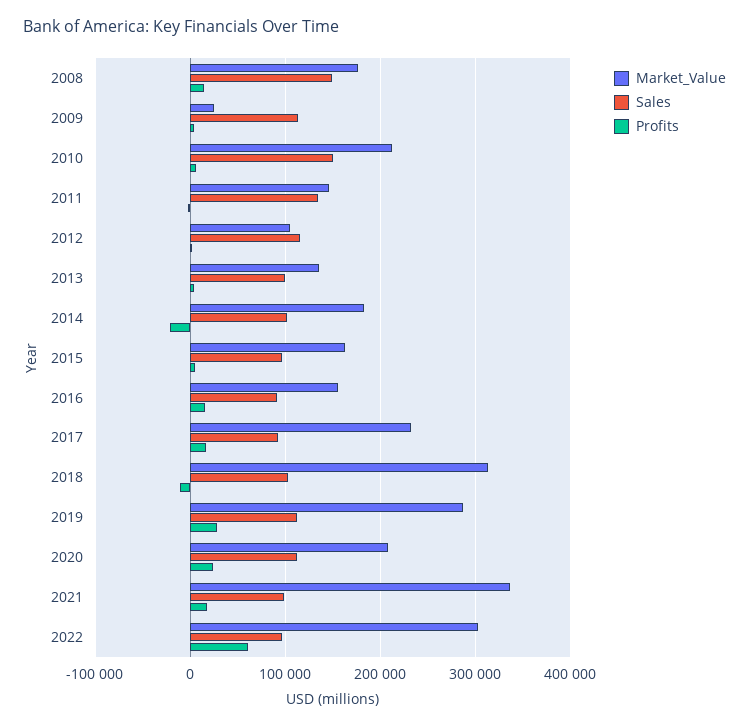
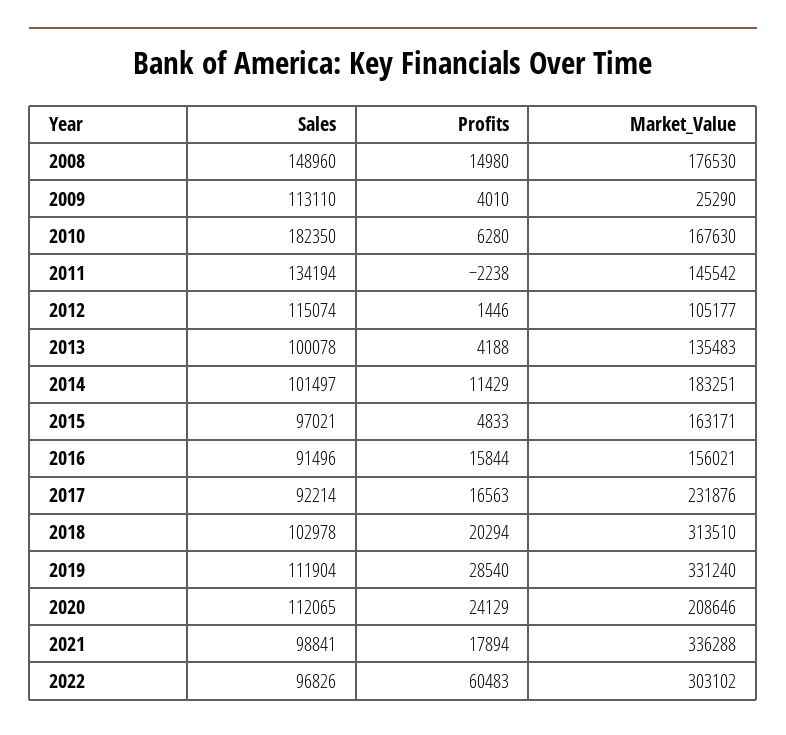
  {
    "Market_Value": {
      "2008": 176530,
      "2009": 25290,
-     "2010": 210000,
+     "2010": 167630,
      "2011": 145542,
      "2012": 105177,
      "2013": 135483,
      "2014": 183251,
      "2015": 163171,
      "2016": 156021,
      "2017": 231876,
      "2018": 313510,
-     "2019": 290000,
+     "2019": 331240,
      "2020": 208646,
      "2021": 336288,
      "2022": 303102
    },
    "Sales": {
      "2008": 148960,
      "2009": 113110,
-     "2010": 150000,
+     "2010": 182350,
      "2011": 134194,
      "2012": 115074,
      "2013": 100078,
      "2014": 101497,
      "2015": 97021,
      "2016": 91496,
      "2017": 92214,
      "2018": 102978,
      "2019": 111904,
      "2020": 112065,
      "2021": 98841,
      "2022": 96826
    },
    "Profits": {
      "2008": 14980,
      "2009": 4010,
      "2010": 6280,
      "2011": -2238,
      "2012": 1446,
      "2013": 4188,
-     "2014": -20000,
+     "2014": 11429,
      "2015": 4833,
      "2016": 15844,
      "2017": 16563,
-     "2018": -10000,
+     "2018": 20294,
      "2019": 28540,
      "2020": 24129,
      "2021": 17894,
      "2022": 60483
    }
  }

